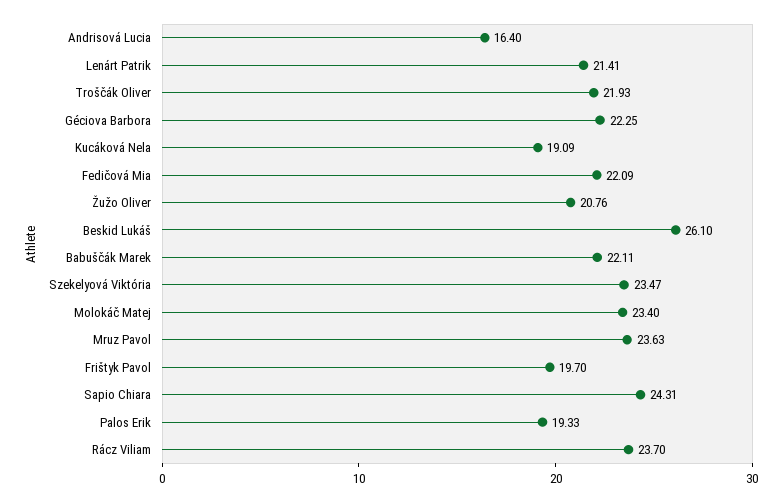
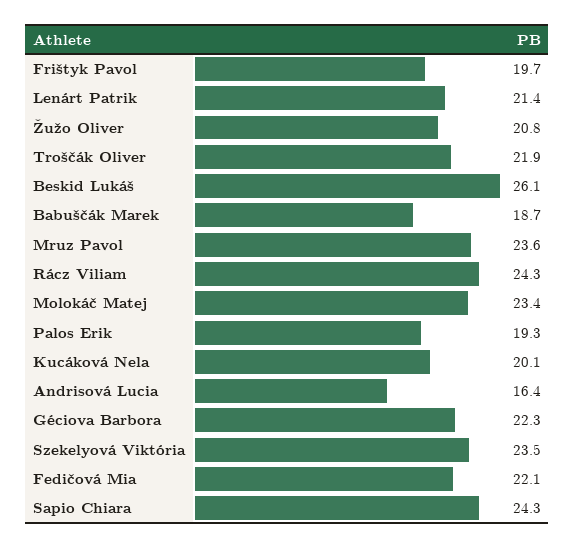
  {
    "Andrisová Lucia": 16.4,
    "Lenárt Patrik": 21.41,
    "Troščák Oliver": 21.93,
    "Géciova Barbora": 22.25,
-   "Kucáková Nela": 19.09,
+   "Kucáková Nela": 20.1,
    "Fedičová Mia": 22.09,
    "Žužo Oliver": 20.76,
    "Beskid Lukáš": 26.1,
-   "Babuščák Marek": 22.11,
+   "Babuščák Marek": 18.7,
    "Szekelyová Viktória": 23.47,
    "Molokáč Matej": 23.4,
    "Mruz Pavol": 23.63,
    "Frištyk Pavol": 19.7,
    "Sapio Chiara": 24.31,
    "Palos Erik": 19.33,
-   "Rácz Viliam": 23.7
+   "Rácz Viliam": 24.3
  }

